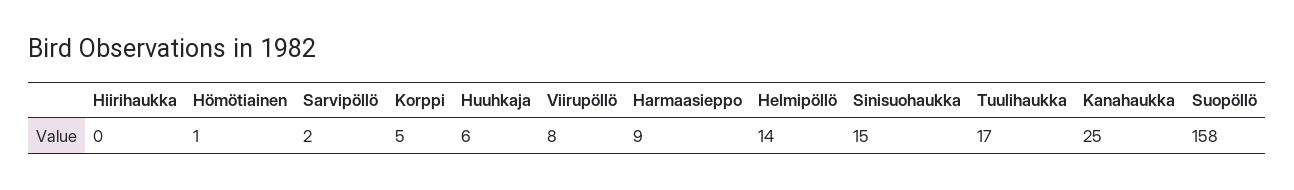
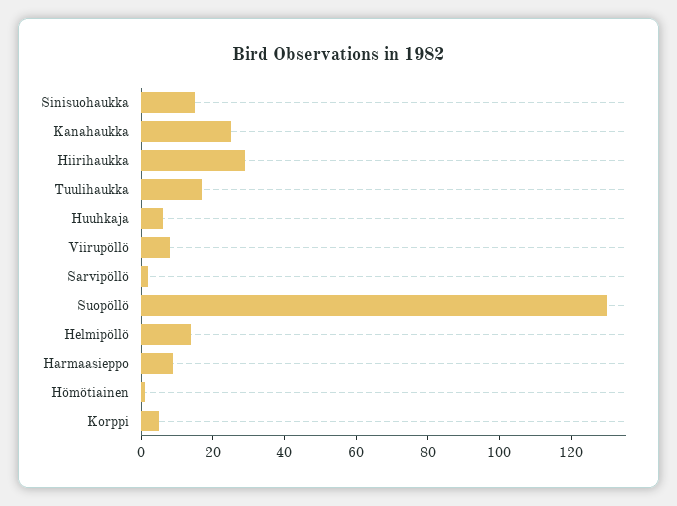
  {
-   "Hiirihaukka": 0,
+   "Hiirihaukka": 30,
    "Hömötiainen": 1,
    "Sarvipöllö": 2,
    "Korppi": 5,
    "Huuhkaja": 6,
    "Viirupöllö": 8,
    "Harmaasieppo": 9,
    "Helmipöllö": 14,
    "Sinisuohaukka": 15,
    "Tuulihaukka": 17,
    "Kanahaukka": 25,
-   "Suopöllö": 158
+   "Suopöllö": 130
  }

